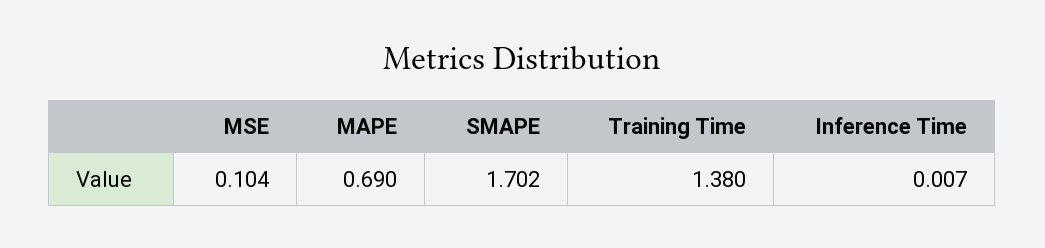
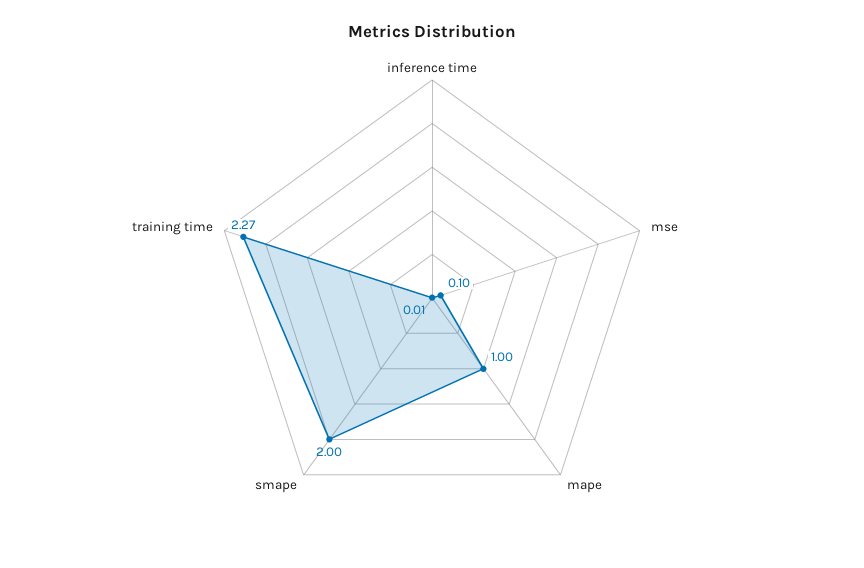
  {
    "MSE": 0.104,
-   "MAPE": 0.69,
+   "MAPE": 1,
-   "SMAPE": 1.702,
+   "SMAPE": 2,
-   "Training Time": 1.38,
+   "Training Time": 2.27,
    "Inference Time": 0.007
  }

